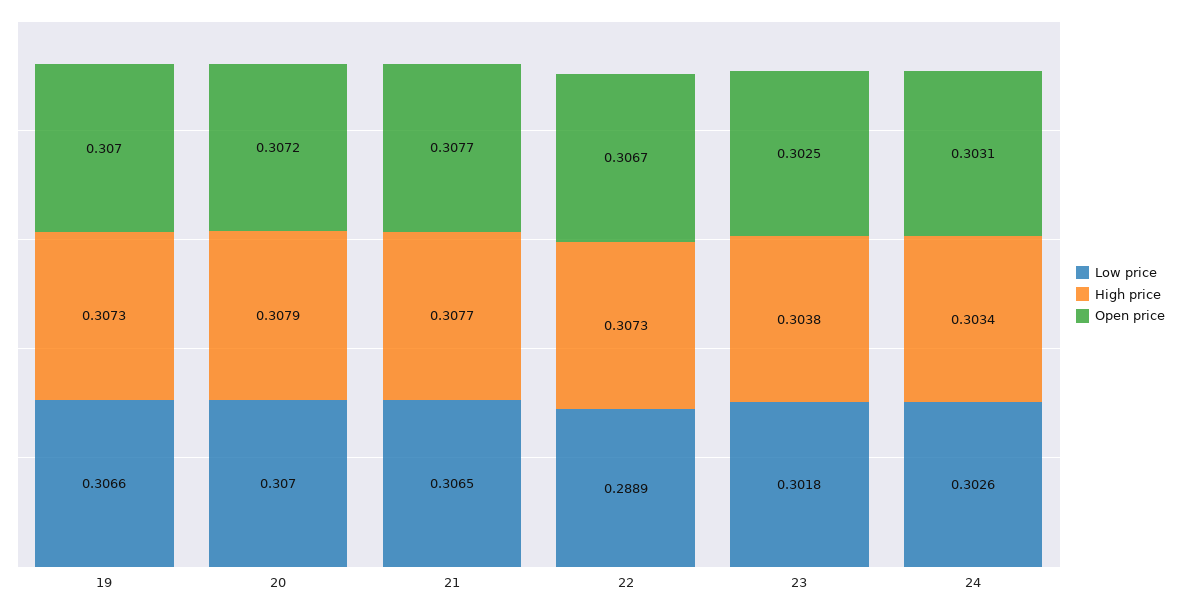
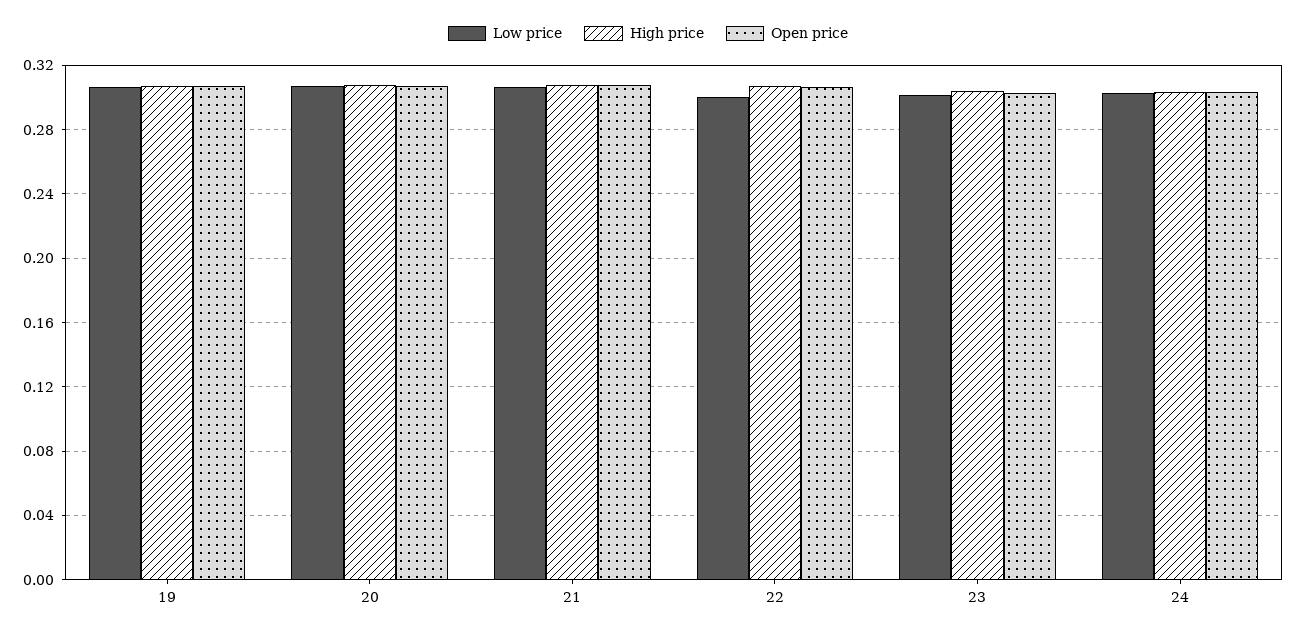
  {
    "Low price": {
      "19": 0.3066,
      "20": 0.307,
      "21": 0.3065,
-     "22": 0.2889,
+     "22": 0.3,
      "23": 0.3018,
      "24": 0.3026
    },
    "High price": {
      "19": 0.3073,
      "20": 0.3079,
      "21": 0.3077,
      "22": 0.3073,
      "23": 0.3038,
      "24": 0.3034
    },
    "Open price": {
      "19": 0.307,
      "20": 0.3072,
      "21": 0.3077,
      "22": 0.3067,
      "23": 0.3025,
      "24": 0.3031
    }
  }

